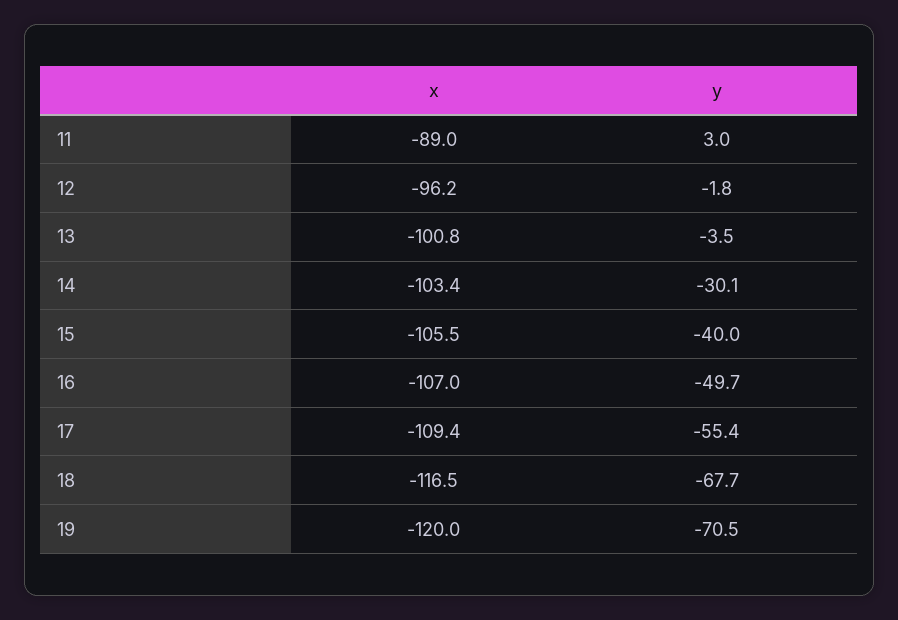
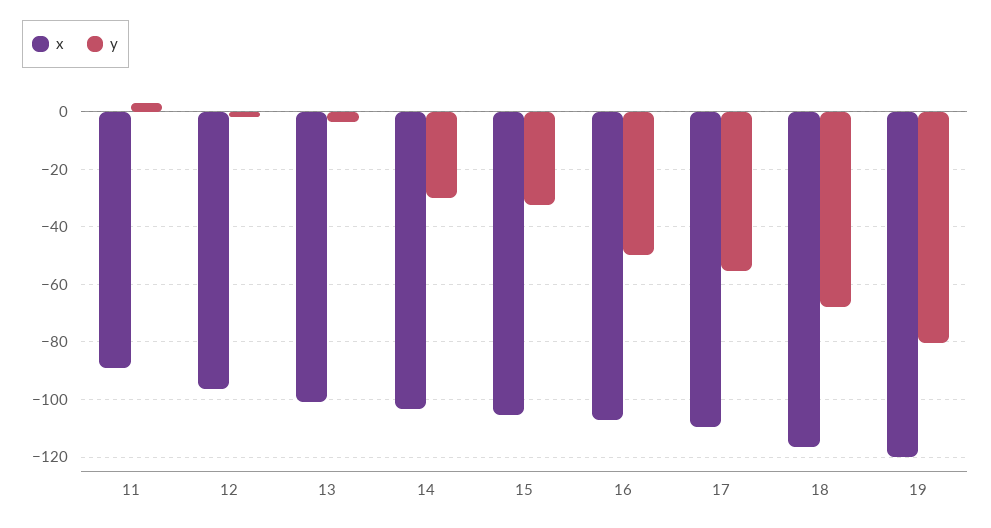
  {
    "x": {
      "11": -89,
      "12": -96.2,
      "13": -100.8,
      "14": -103.4,
      "15": -105.5,
      "16": -107,
      "17": -109.4,
      "18": -116.5,
      "19": -120
    },
    "y": {
      "11": 3,
      "12": -1.8,
      "13": -3.5,
      "14": -30.1,
-     "15": -40,
+     "15": -32.5,
      "16": -49.7,
      "17": -55.4,
      "18": -67.7,
-     "19": -70.5
+     "19": -80
    }
  }

